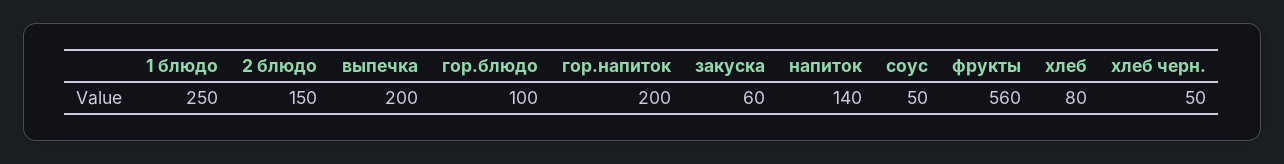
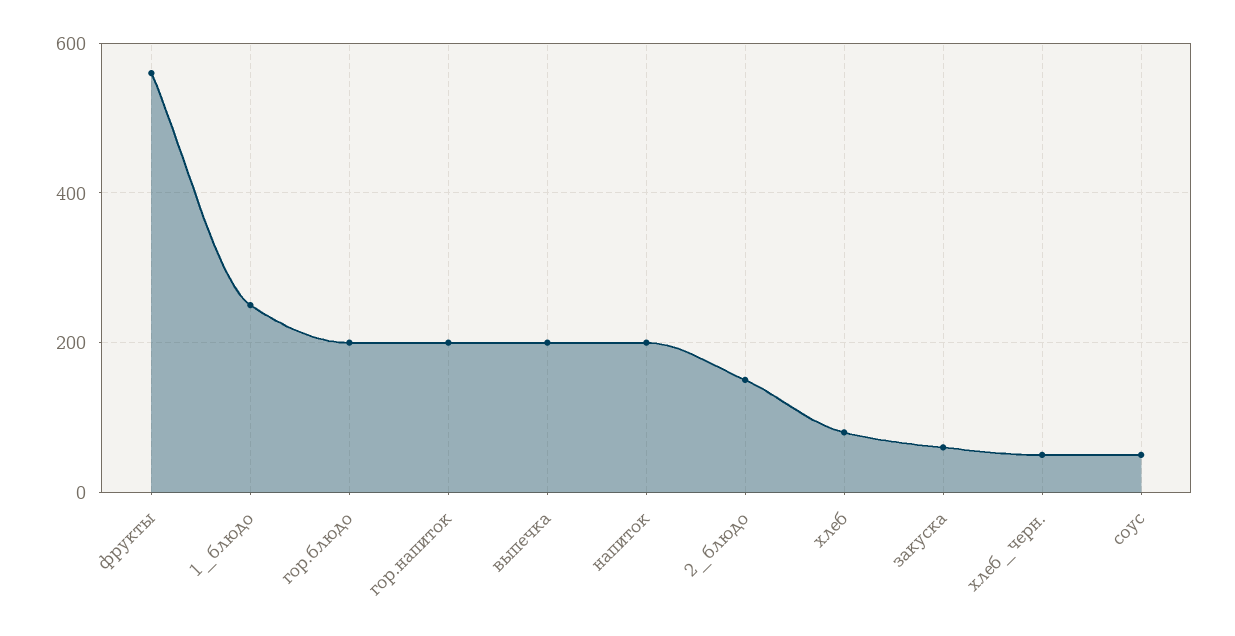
  {
    "1 блюдо": 250,
    "2 блюдо": 150,
    "выпечка": 200,
-   "гор.блюдо": 100,
+   "гор.блюдо": 200,
    "гор.напиток": 200,
    "закуска": 60,
-   "напиток": 140,
+   "напиток": 200,
    "соус": 50,
    "фрукты": 560,
    "хлеб": 80,
    "хлеб черн.": 50
  }

